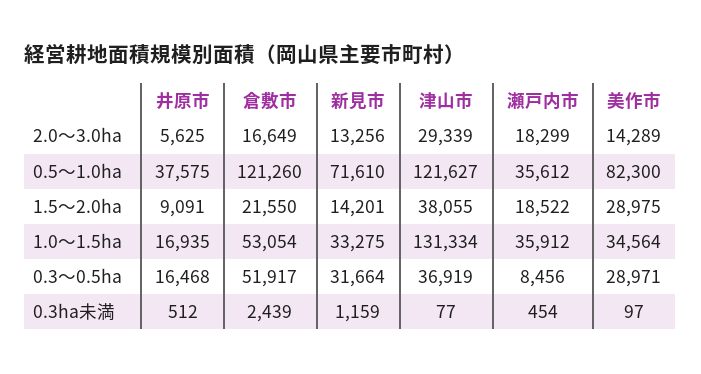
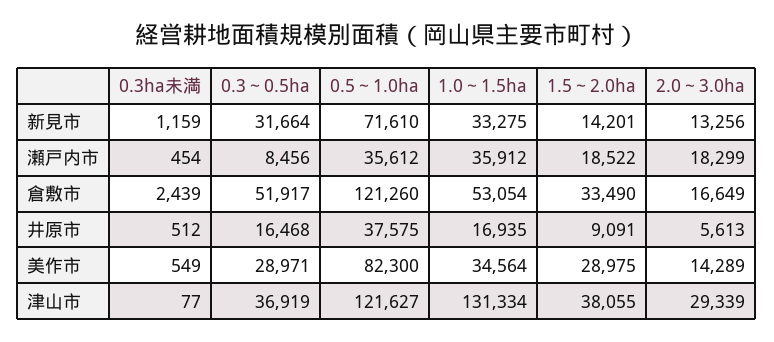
  {
    "井原市": {
-     "2.0～3.0ha": 5625,
+     "2.0～3.0ha": 5613,
      "0.5～1.0ha": 37575,
      "1.5～2.0ha": 9091,
      "1.0～1.5ha": 16935,
      "0.3～0.5ha": 16468,
      "0.3ha未満": 512
    },
    "倉敷市": {
      "2.0～3.0ha": 16649,
      "0.5～1.0ha": 121260,
-     "1.5～2.0ha": 21550,
+     "1.5～2.0ha": 33490,
      "1.0～1.5ha": 53054,
      "0.3～0.5ha": 51917,
      "0.3ha未満": 2439
    },
    "新見市": {
      "2.0～3.0ha": 13256,
      "0.5～1.0ha": 71610,
      "1.5～2.0ha": 14201,
      "1.0～1.5ha": 33275,
      "0.3～0.5ha": 31664,
      "0.3ha未満": 1159
    },
    "津山市": {
      "2.0～3.0ha": 29339,
      "0.5～1.0ha": 121627,
      "1.5～2.0ha": 38055,
      "1.0～1.5ha": 131334,
      "0.3～0.5ha": 36919,
      "0.3ha未満": 77
    },
    "瀬戸内市": {
      "2.0～3.0ha": 18299,
      "0.5～1.0ha": 35612,
      "1.5～2.0ha": 18522,
      "1.0～1.5ha": 35912,
      "0.3～0.5ha": 8456,
      "0.3ha未満": 454
    },
    "美作市": {
      "2.0～3.0ha": 14289,
      "0.5～1.0ha": 82300,
      "1.5～2.0ha": 28975,
      "1.0～1.5ha": 34564,
      "0.3～0.5ha": 28971,
-     "0.3ha未満": 97
+     "0.3ha未満": 549
    }
  }

